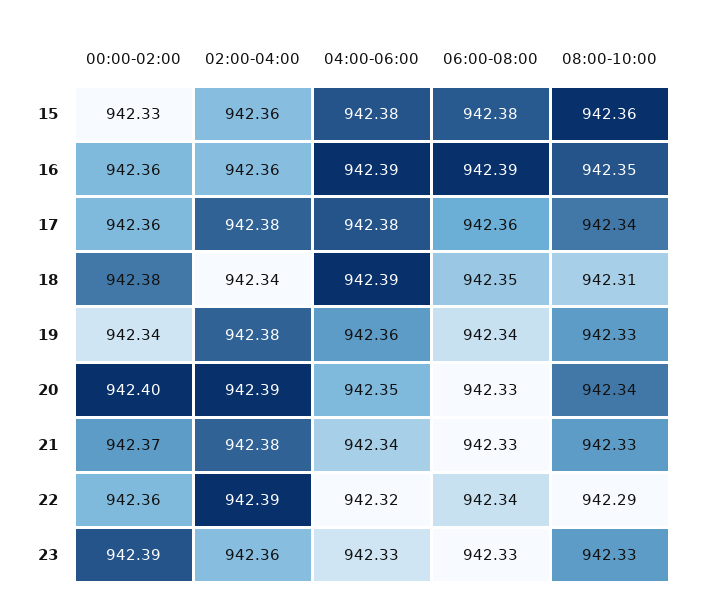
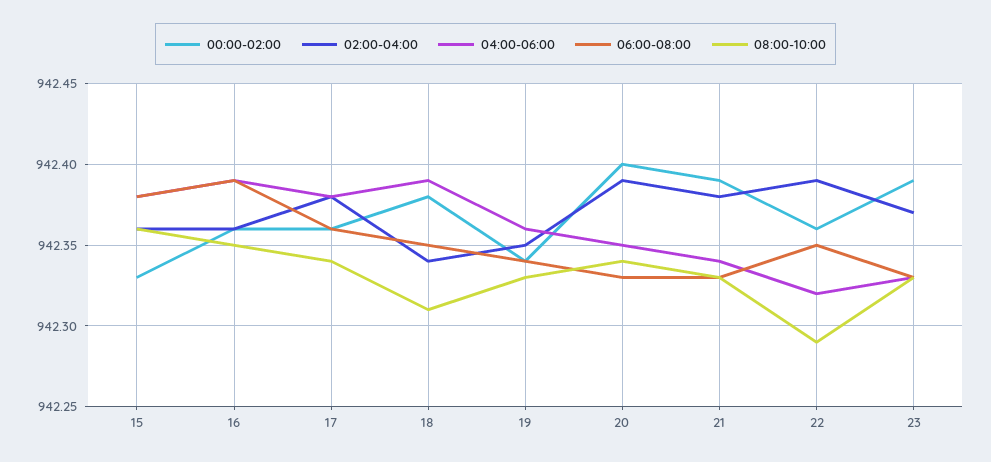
  {
    "00:00-02:00": {
      "15": 942.33,
      "16": 942.36,
      "17": 942.36,
      "18": 942.38,
      "19": 942.34,
      "20": 942.4,
-     "21": 942.37,
+     "21": 942.39,
      "22": 942.36,
      "23": 942.39
    },
    "02:00-04:00": {
      "15": 942.36,
      "16": 942.36,
      "17": 942.38,
      "18": 942.34,
-     "19": 942.38,
+     "19": 942.35,
      "20": 942.39,
      "21": 942.38,
      "22": 942.39,
-     "23": 942.36
+     "23": 942.37
    },
    "04:00-06:00": {
      "15": 942.38,
      "16": 942.39,
      "17": 942.38,
      "18": 942.39,
      "19": 942.36,
      "20": 942.35,
      "21": 942.34,
      "22": 942.32,
      "23": 942.33
    },
    "06:00-08:00": {
      "15": 942.38,
      "16": 942.39,
      "17": 942.36,
      "18": 942.35,
      "19": 942.34,
      "20": 942.33,
      "21": 942.33,
-     "22": 942.34,
+     "22": 942.35,
      "23": 942.33
    },
    "08:00-10:00": {
      "15": 942.36,
      "16": 942.35,
      "17": 942.34,
      "18": 942.31,
      "19": 942.33,
      "20": 942.34,
      "21": 942.33,
      "22": 942.29,
      "23": 942.33
    }
  }

